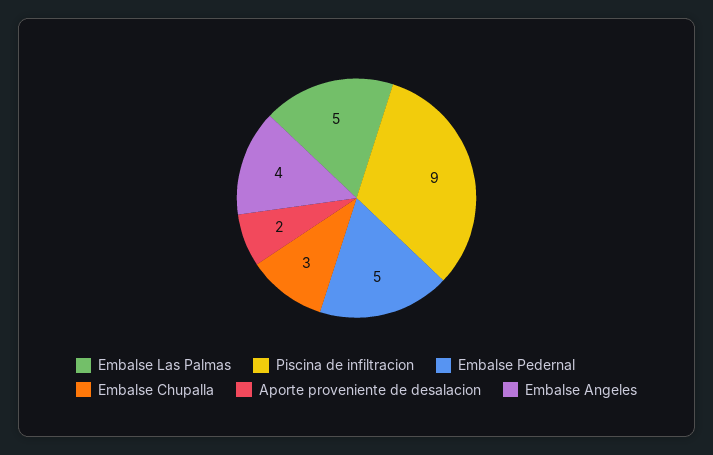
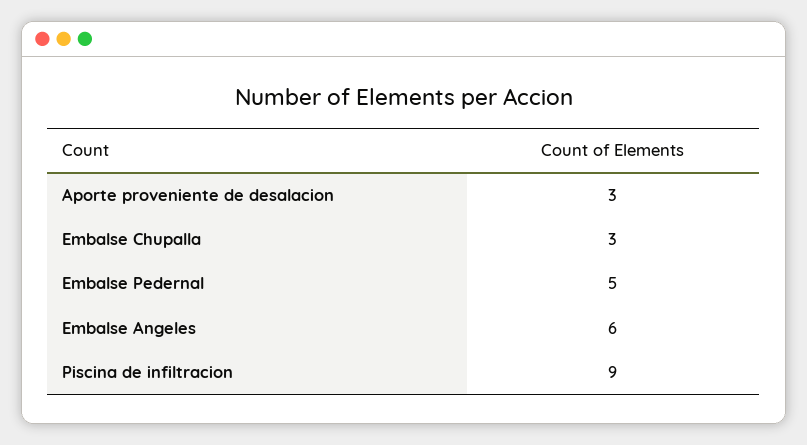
  {
-   "Embalse Las Palmas": 5,
    "Piscina de infiltracion": 9,
    "Embalse Pedernal": 5,
    "Embalse Chupalla": 3,
-   "Aporte proveniente de desalacion": 2,
+   "Aporte proveniente de desalacion": 3,
-   "Embalse Angeles": 4
+   "Embalse Angeles": 6
  }

